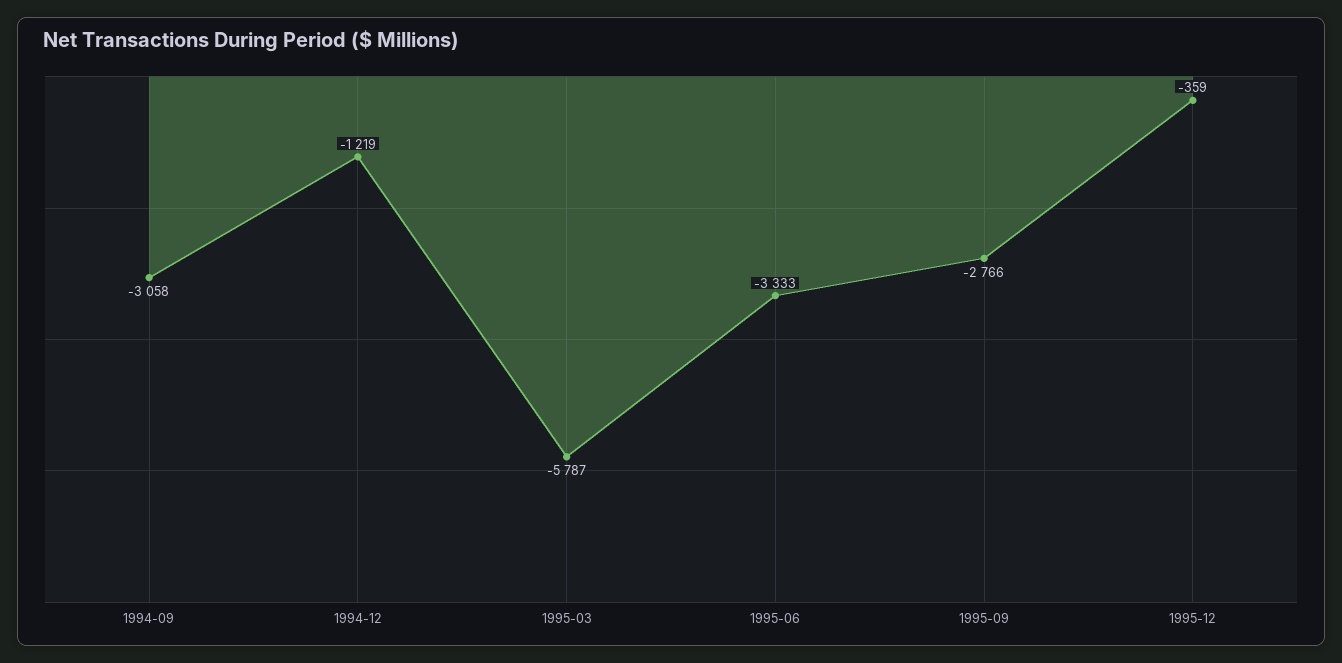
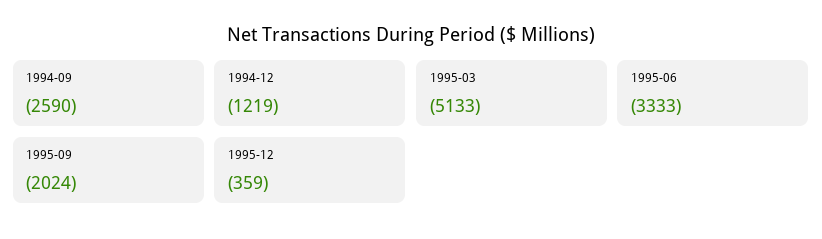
  {
-   "1994-09": -3058,
+   "1994-09": -2590,
    "1994-12": -1219,
-   "1995-03": -5787,
+   "1995-03": -5133,
    "1995-06": -3333,
-   "1995-09": -2766,
+   "1995-09": -2024,
    "1995-12": -359
  }

